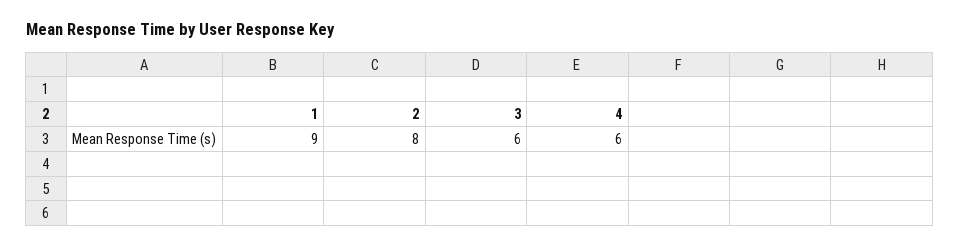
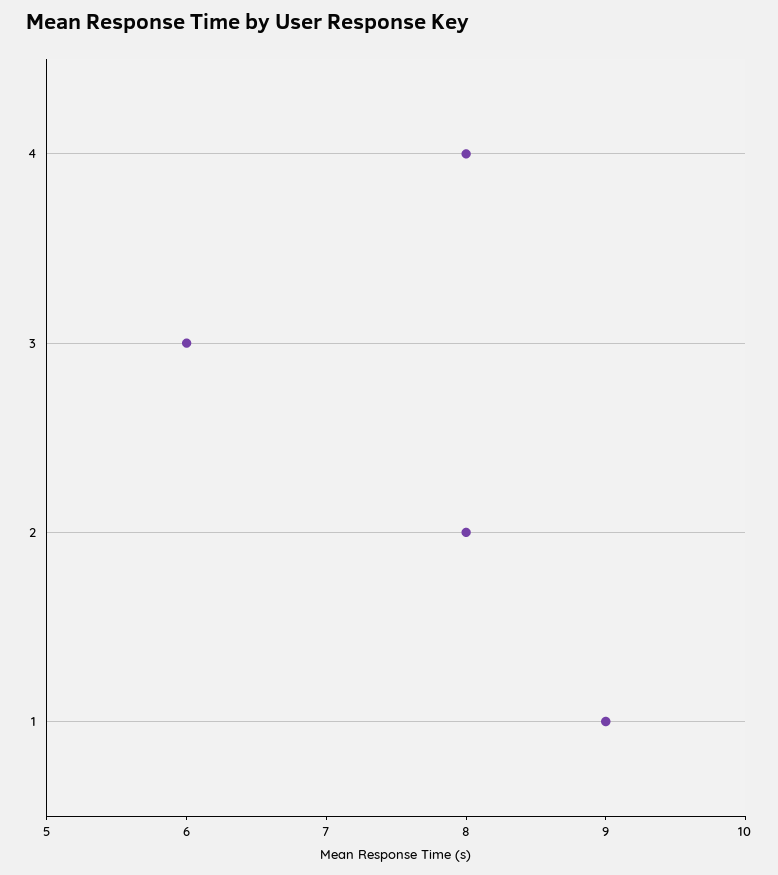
  {
    "1": 9,
    "2": 8,
    "3": 6,
-   "4": 6
+   "4": 8
  }

